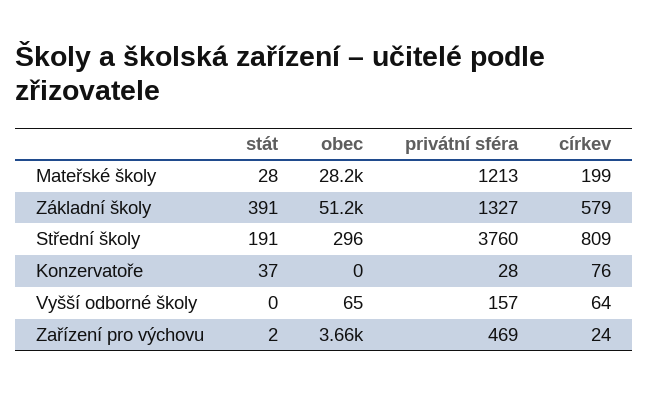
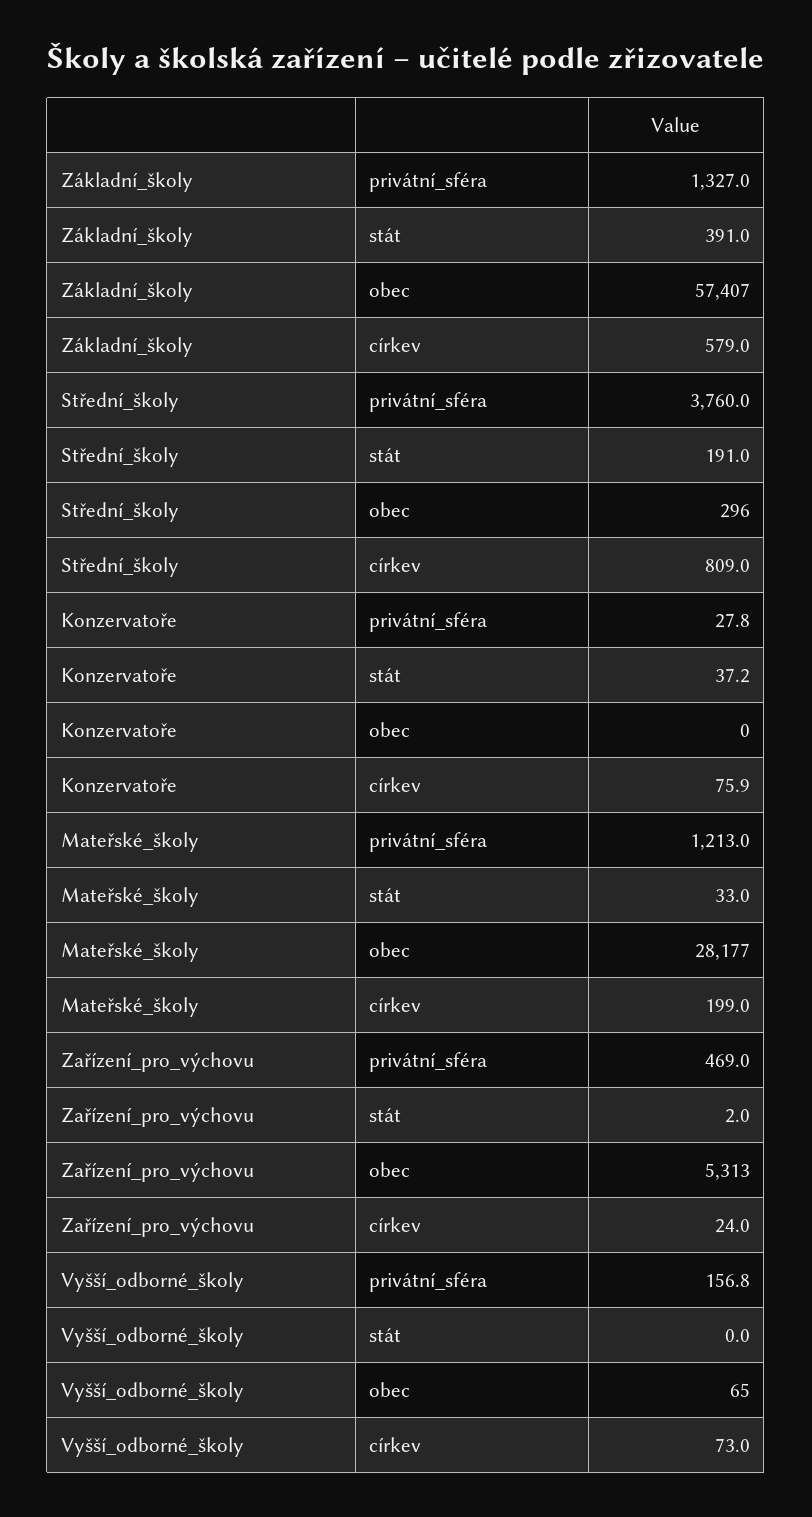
  {
    "stát": {
-     "Mateřské školy": 28,
+     "Mateřské školy": 33,
      "Základní školy": 391,
      "Střední školy": 191,
      "Konzervatoře": 37.2,
      "Vyšší odborné školy": 0,
      "Zařízení pro výchovu": 2
    },
    "obec": {
      "Mateřské školy": 28177,
-     "Základní školy": 51200,
+     "Základní školy": 57407,
      "Střední školy": 296,
      "Konzervatoře": 0,
      "Vyšší odborné školy": 65,
-     "Zařízení pro výchovu": 3660
+     "Zařízení pro výchovu": 5313
    },
    "privátní sféra": {
      "Mateřské školy": 1213,
      "Základní školy": 1327,
      "Střední školy": 3760,
      "Konzervatoře": 27.8,
      "Vyšší odborné školy": 156.8,
      "Zařízení pro výchovu": 469
    },
    "církev": {
      "Mateřské školy": 199,
      "Základní školy": 579,
      "Střední školy": 809,
      "Konzervatoře": 75.9,
-     "Vyšší odborné školy": 64,
+     "Vyšší odborné školy": 73,
      "Zařízení pro výchovu": 24
    }
  }

